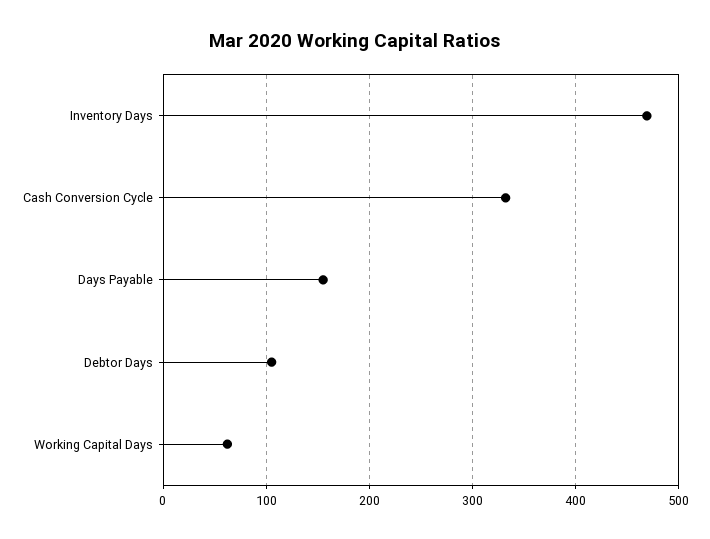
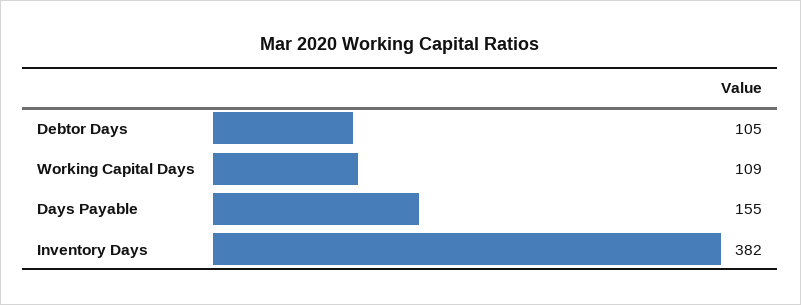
  {
-   "Inventory Days": 470,
+   "Inventory Days": 382,
-   "Cash Conversion Cycle": 330,
    "Days Payable": 155,
    "Debtor Days": 105,
-   "Working Capital Days": 60
+   "Working Capital Days": 109
  }

